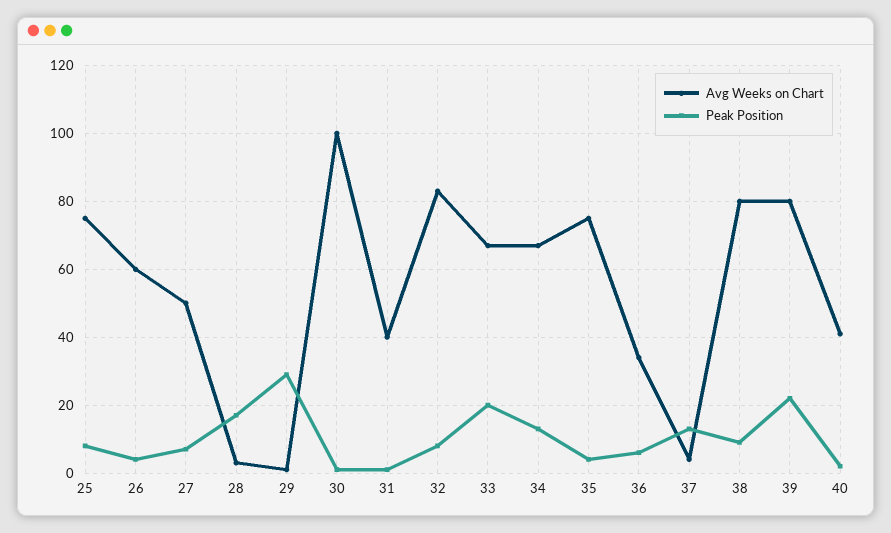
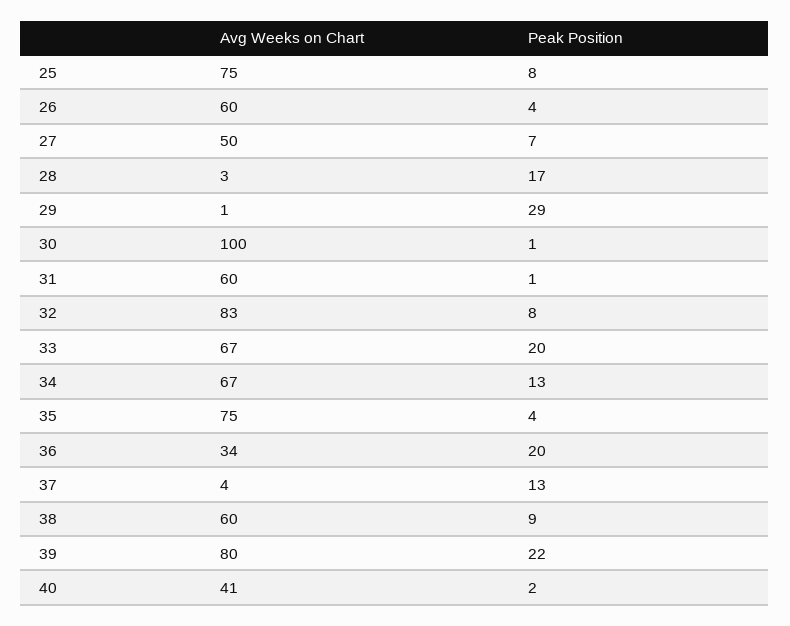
  {
    "Avg Weeks on Chart": {
      "25": 75,
      "26": 60,
      "27": 50,
      "28": 3,
      "29": 1,
      "30": 100,
-     "31": 40,
+     "31": 60,
      "32": 83,
      "33": 67,
      "34": 67,
      "35": 75,
      "36": 34,
      "37": 4,
-     "38": 80,
+     "38": 60,
      "39": 80,
      "40": 41
    },
    "Peak Position": {
      "25": 8,
      "26": 4,
      "27": 7,
      "28": 17,
      "29": 29,
      "30": 1,
      "31": 1,
      "32": 8,
      "33": 20,
      "34": 13,
      "35": 4,
-     "36": 5,
+     "36": 20,
      "37": 13,
      "38": 9,
      "39": 22,
      "40": 2
    }
  }

